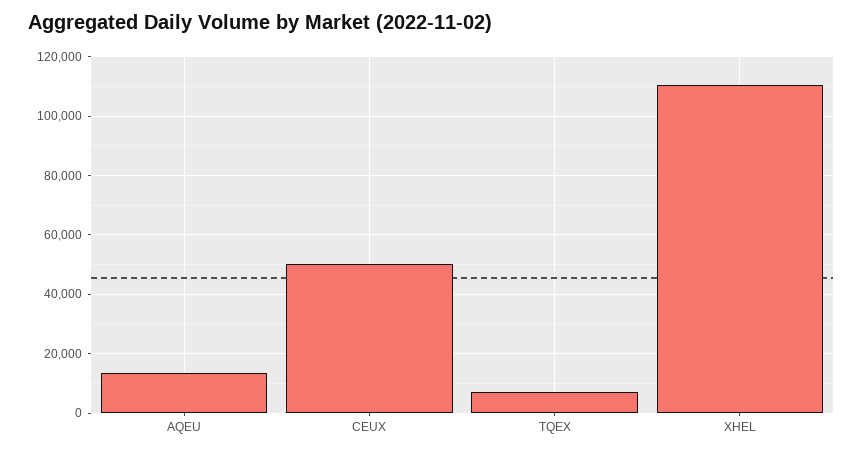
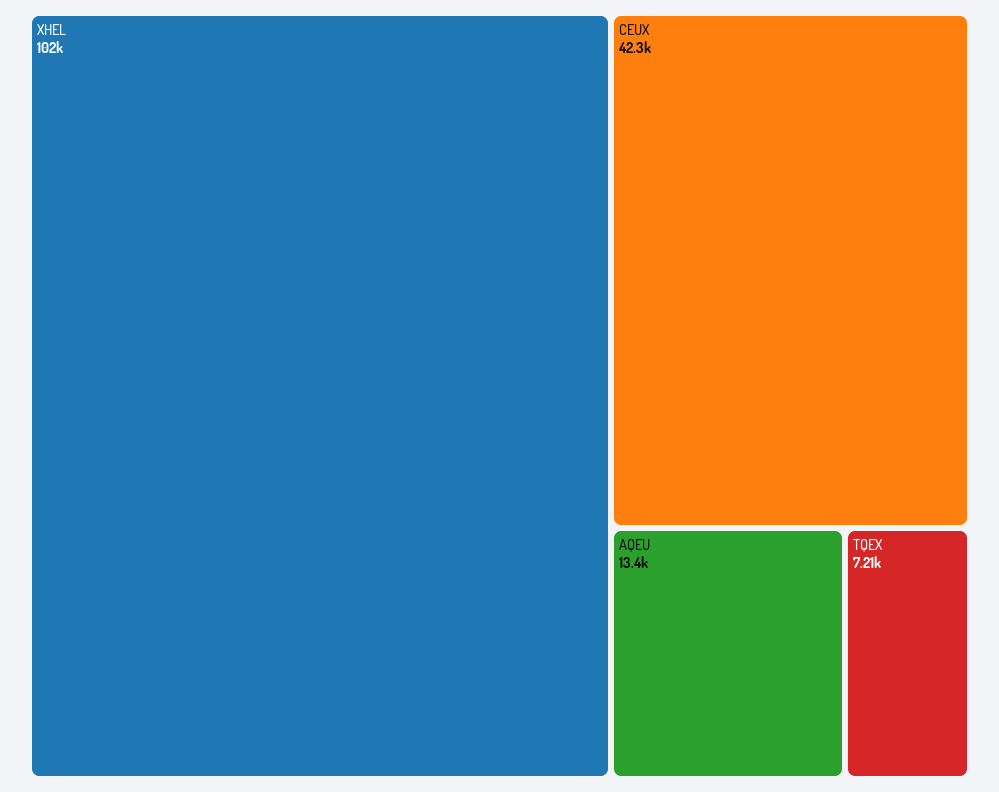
  {
    "AQEU": 13400,
-   "CEUX": 50000,
+   "CEUX": 42300,
    "TQEX": 7210,
-   "XHEL": 110000
+   "XHEL": 102000
  }

